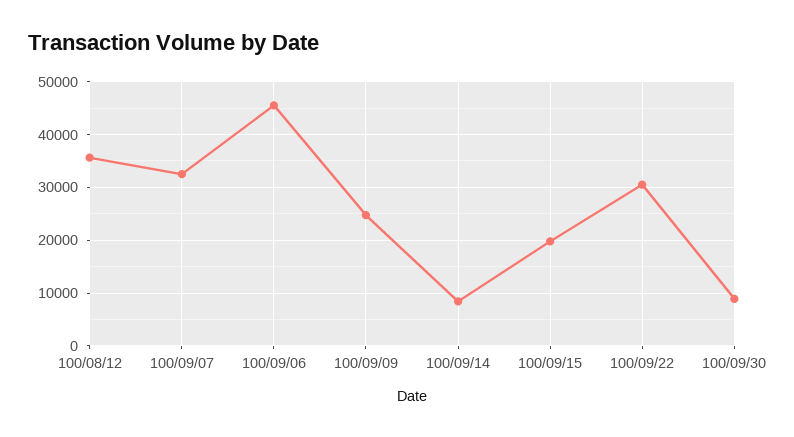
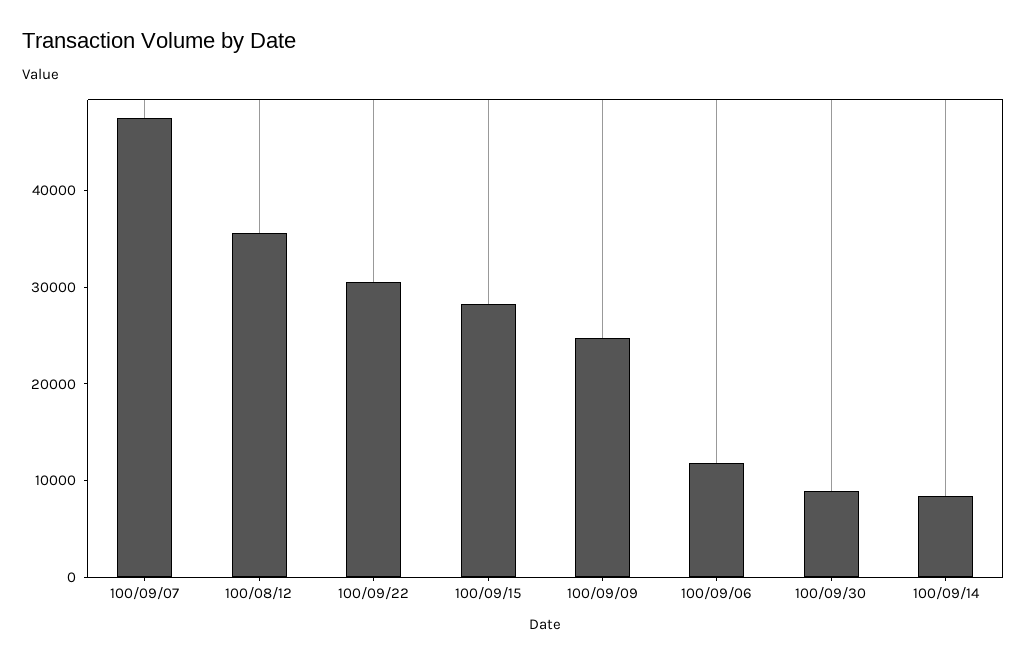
  {
    "100/08/12": 36000,
-   "100/09/07": 32000,
+   "100/09/07": 48000,
-   "100/09/06": 46000,
+   "100/09/06": 12000,
    "100/09/09": 24000,
    "100/09/14": 8000,
-   "100/09/15": 20000,
+   "100/09/15": 28000,
    "100/09/22": 30000,
    "100/09/30": 8000
  }

